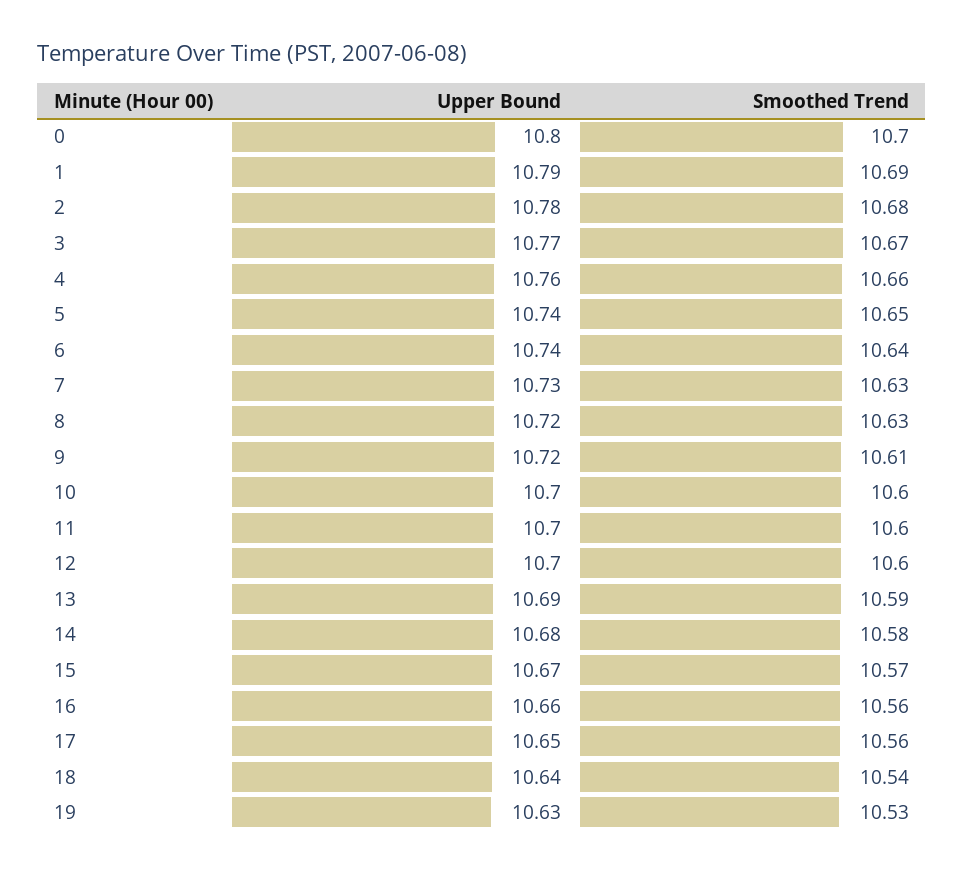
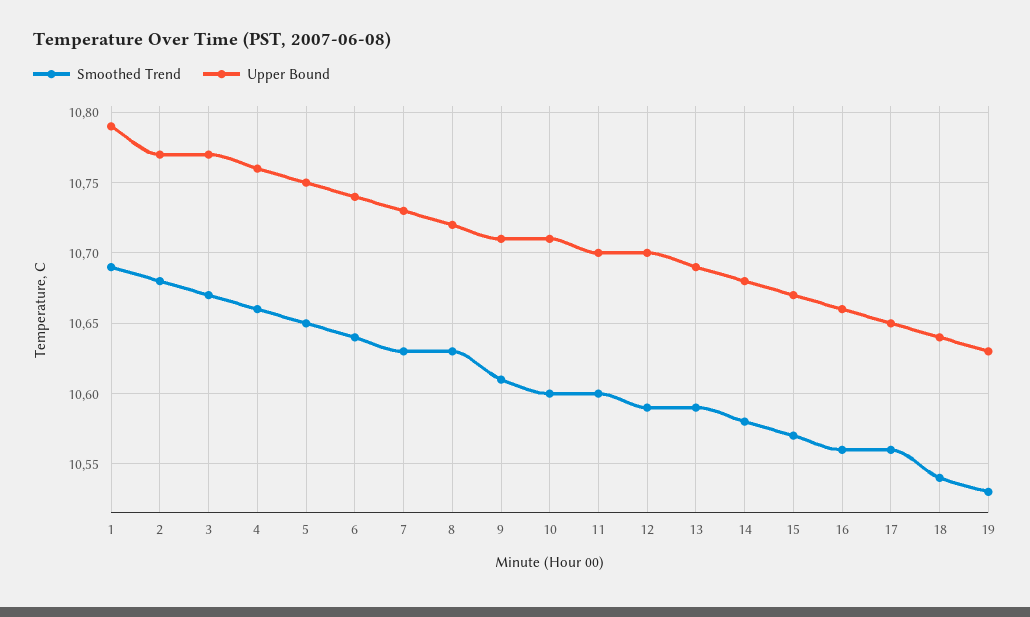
  {
    "Upper Bound": {
-     "0": 10.8,
      "1": 10.79,
-     "2": 10.78,
+     "2": 10.77,
      "3": 10.77,
      "4": 10.76,
-     "5": 10.74,
+     "5": 10.75,
      "6": 10.74,
      "7": 10.73,
      "8": 10.72,
-     "9": 10.72,
+     "9": 10.71,
-     "10": 10.7,
+     "10": 10.71,
      "11": 10.7,
      "12": 10.7,
      "13": 10.69,
      "14": 10.68,
      "15": 10.67,
      "16": 10.66,
      "17": 10.65,
      "18": 10.64,
      "19": 10.63
    },
    "Smoothed Trend": {
-     "0": 10.7,
      "1": 10.69,
      "2": 10.68,
      "3": 10.67,
      "4": 10.66,
      "5": 10.65,
      "6": 10.64,
      "7": 10.63,
      "8": 10.63,
      "9": 10.61,
      "10": 10.6,
      "11": 10.6,
-     "12": 10.6,
+     "12": 10.59,
      "13": 10.59,
      "14": 10.58,
      "15": 10.57,
      "16": 10.56,
      "17": 10.56,
      "18": 10.54,
      "19": 10.53
    }
  }

